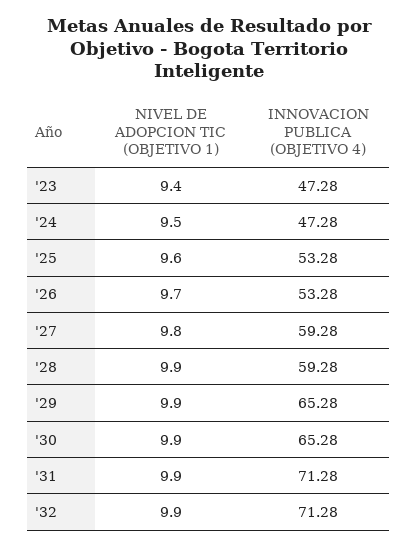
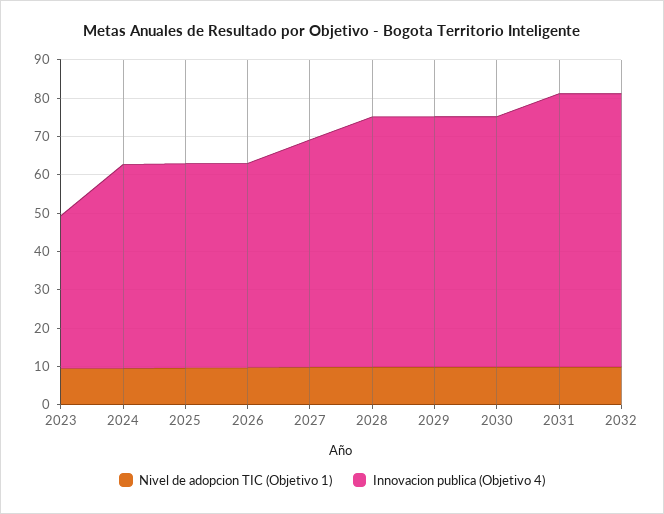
  {
    "NIVEL DE ADOPCION TIC (OBJETIVO 1)": {
      "'23": 9.4,
      "'24": 9.5,
      "'25": 9.6,
      "'26": 9.7,
      "'27": 9.8,
      "'28": 9.9,
      "'29": 9.9,
      "'30": 9.9,
      "'31": 9.9,
      "'32": 9.9
    },
    "INNOVACION PUBLICA (OBJETIVO 4)": {
-     "'23": 47.28,
+     "'23": 40,
-     "'24": 47.28,
+     "'24": 52.5,
      "'25": 53.28,
      "'26": 53.28,
      "'27": 59.28,
-     "'28": 59.28,
+     "'28": 65,
      "'29": 65.28,
      "'30": 65.28,
      "'31": 71.28,
      "'32": 71.28
    }
  }

